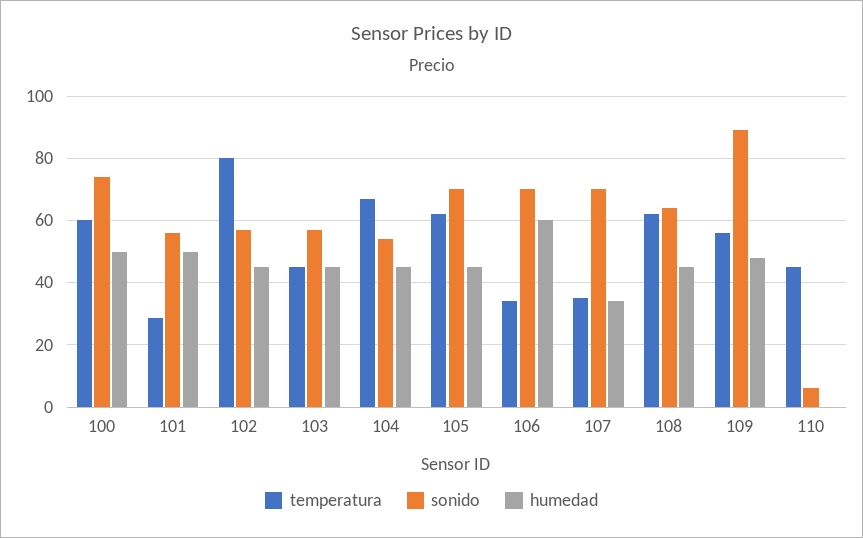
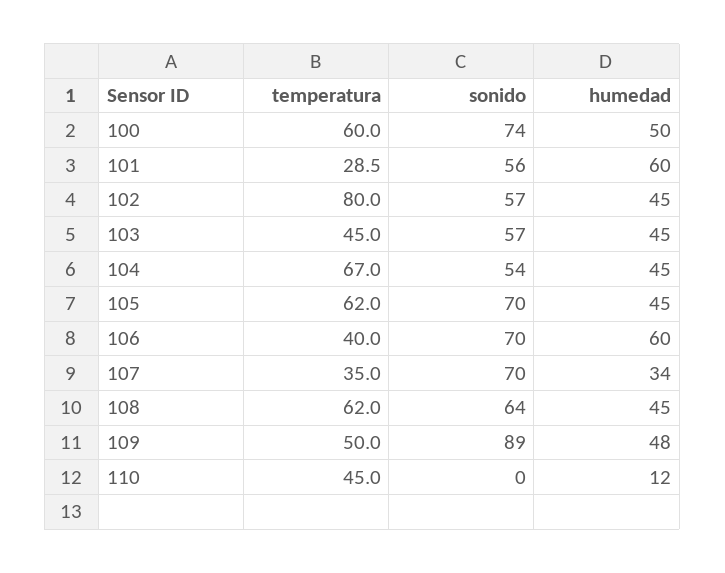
  {
    "temperatura": {
      "100": 60,
      "101": 28.5,
      "102": 80,
      "103": 45,
      "104": 67,
      "105": 62,
-     "106": 34,
+     "106": 40,
      "107": 35,
      "108": 62,
-     "109": 56,
+     "109": 50,
      "110": 45
    },
    "sonido": {
      "100": 74,
      "101": 56,
      "102": 57,
      "103": 57,
      "104": 54,
      "105": 70,
      "106": 70,
      "107": 70,
      "108": 64,
      "109": 89,
-     "110": 6
+     "110": 0
    },
    "humedad": {
      "100": 50,
-     "101": 50,
+     "101": 60,
      "102": 45,
      "103": 45,
      "104": 45,
      "105": 45,
      "106": 60,
      "107": 34,
      "108": 45,
      "109": 48,
-     "110": 0
+     "110": 12
    }
  }

